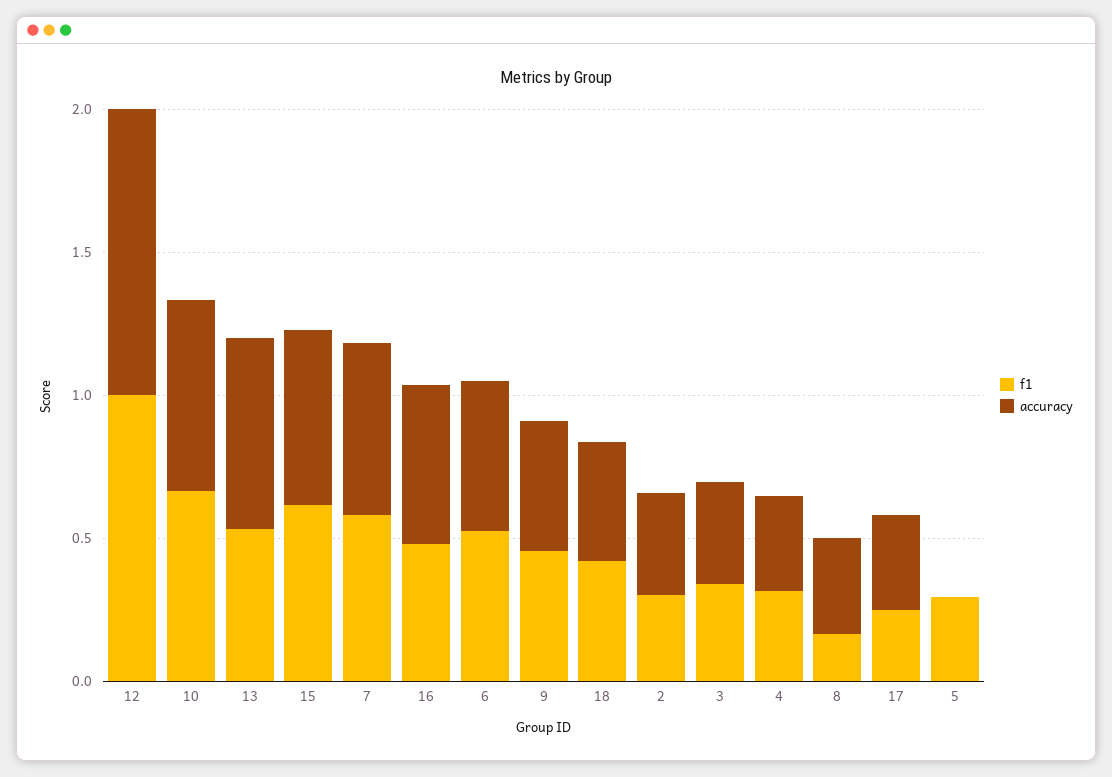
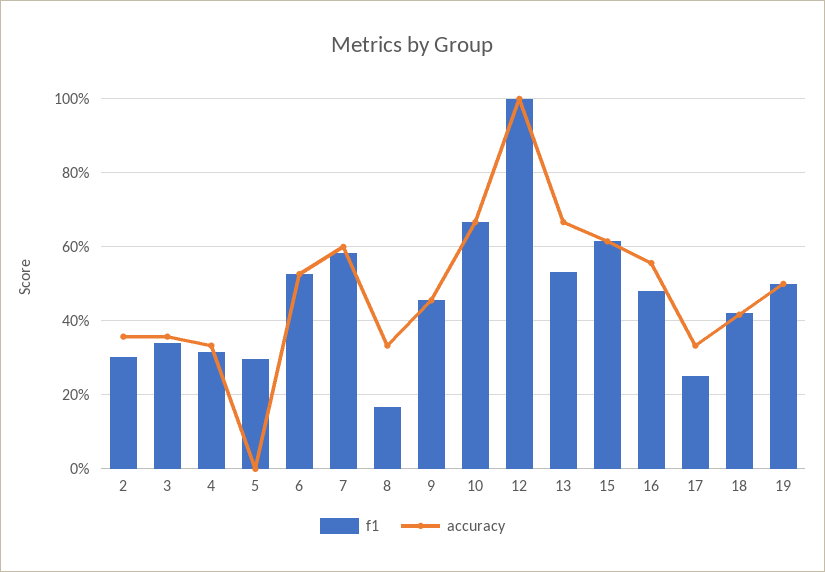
  {
    "f1": {
      "12": 1,
      "10": 0.66,
      "13": 0.54,
      "15": 0.62,
      "7": 0.58,
      "16": 0.48,
      "6": 0.52,
      "9": 0.46,
      "18": 0.42,
      "2": 0.3,
      "3": 0.34,
      "4": 0.32,
      "8": 0.16,
      "17": 0.26,
-     "5": 0.3
+     "5": 0.3,
+     "19": 0.5
    },
    "accuracy": {
      "12": 1,
      "10": 0.66,
      "13": 0.66,
      "15": 0.62,
      "7": 0.6,
      "16": 0.56,
      "6": 0.52,
      "9": 0.46,
      "18": 0.42,
      "2": 0.36,
      "3": 0.36,
      "4": 0.34,
      "8": 0.34,
      "17": 0.34,
-     "5": 0
+     "5": 0,
+     "19": 0.5
    }
  }

